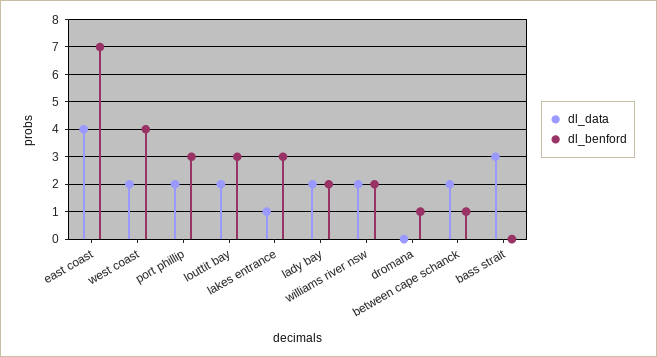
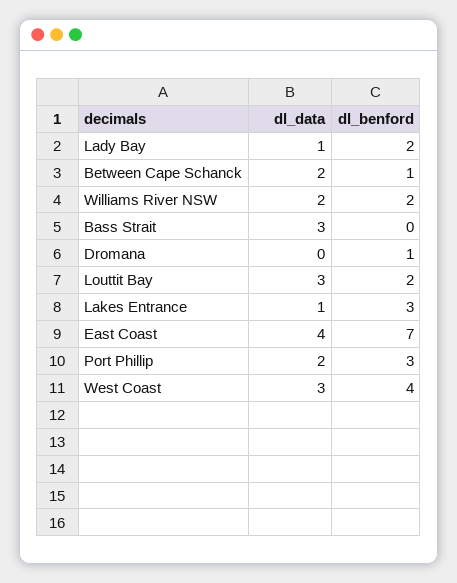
  {
    "dl_data": {
      "east coast": 4,
-     "west coast": 2,
+     "west coast": 3,
      "port phillip": 2,
-     "louttit bay": 2,
+     "louttit bay": 3,
      "lakes entrance": 1,
-     "lady bay": 2,
+     "lady bay": 1,
      "williams river nsw": 2,
      "dromana": 0,
      "between cape schanck": 2,
      "bass strait": 3
    },
    "dl_benford": {
      "east coast": 7,
      "west coast": 4,
      "port phillip": 3,
-     "louttit bay": 3,
+     "louttit bay": 2,
      "lakes entrance": 3,
      "lady bay": 2,
      "williams river nsw": 2,
      "dromana": 1,
      "between cape schanck": 1,
      "bass strait": 0
    }
  }

